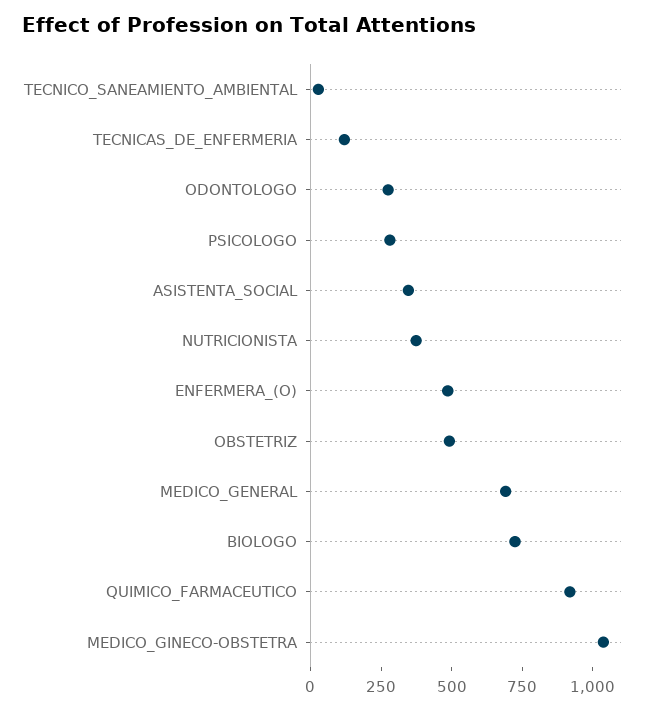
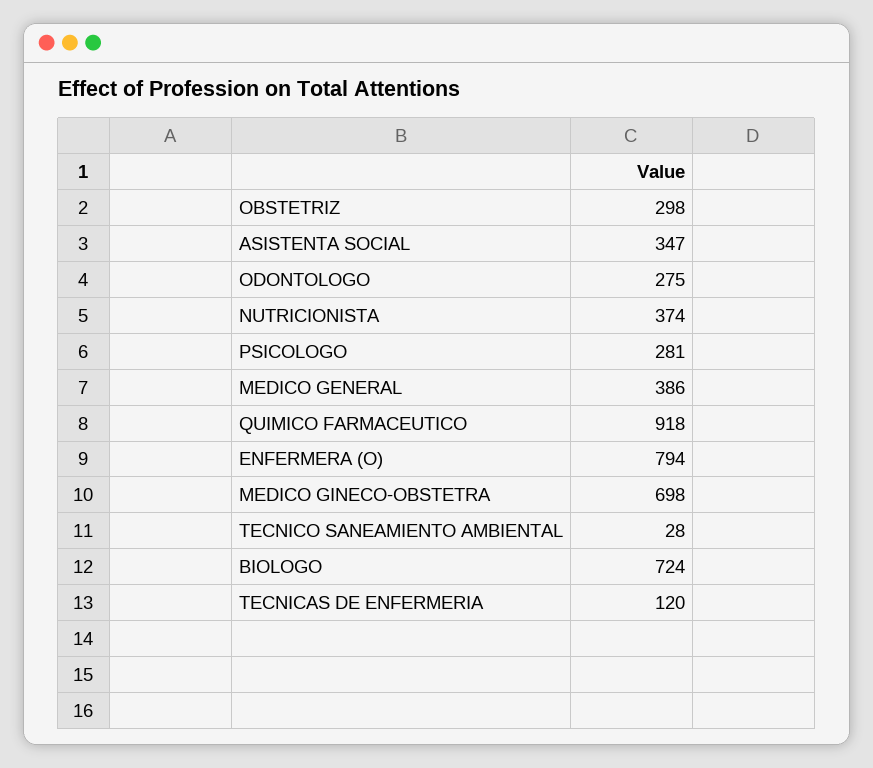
  {
    "TECNICO_SANEAMIENTO_AMBIENTAL": 28,
    "TECNICAS_DE_ENFERMERIA": 120,
    "ODONTOLOGO": 275,
    "PSICOLOGO": 281,
    "ASISTENTA_SOCIAL": 347,
    "NUTRICIONISTA": 374,
-   "ENFERMERA_(O)": 500,
+   "ENFERMERA_(O)": 794,
-   "OBSTETRIZ": 500,
+   "OBSTETRIZ": 298,
-   "MEDICO_GENERAL": 700,
+   "MEDICO_GENERAL": 386,
    "BIOLOGO": 724,
    "QUIMICO_FARMACEUTICO": 918,
-   "MEDICO_GINECO-OBSTETRA": 1050
+   "MEDICO_GINECO-OBSTETRA": 698
  }

